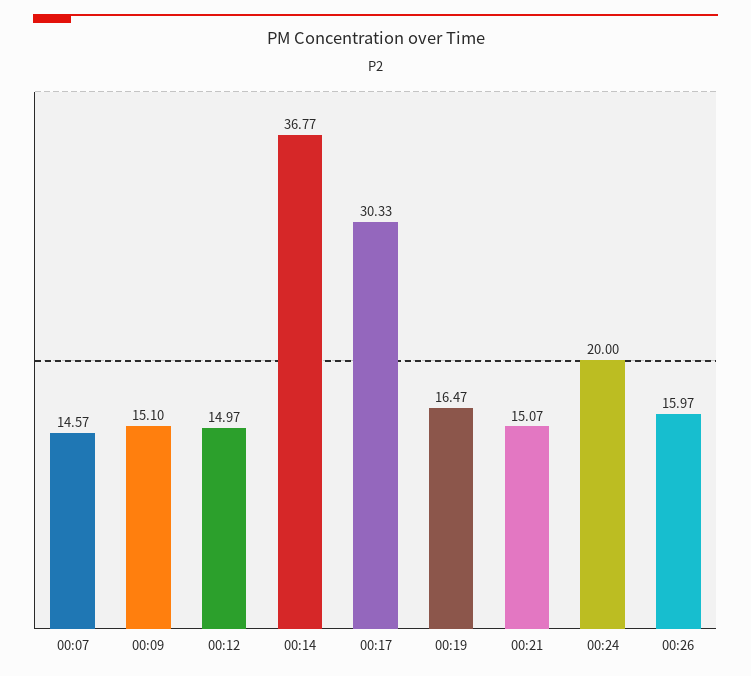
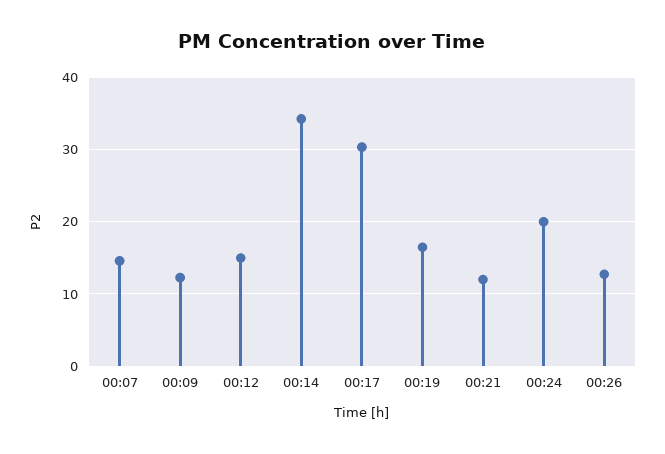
  {
    "00:07": 14.57,
-   "00:09": 15.1,
+   "00:09": 12,
    "00:12": 14.97,
-   "00:14": 36.77,
+   "00:14": 34,
    "00:17": 30.33,
    "00:19": 16.47,
-   "00:21": 15.07,
+   "00:21": 12,
    "00:24": 20,
-   "00:26": 15.97
+   "00:26": 13
  }

